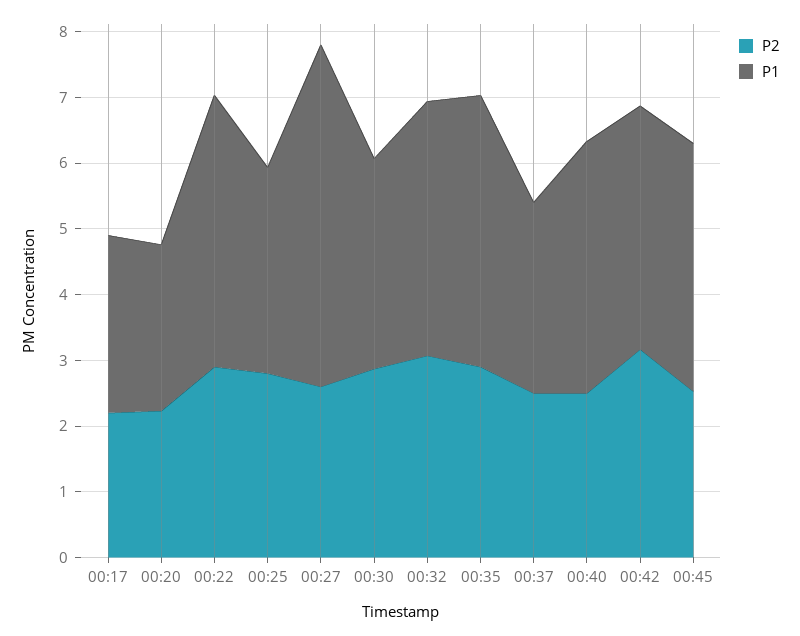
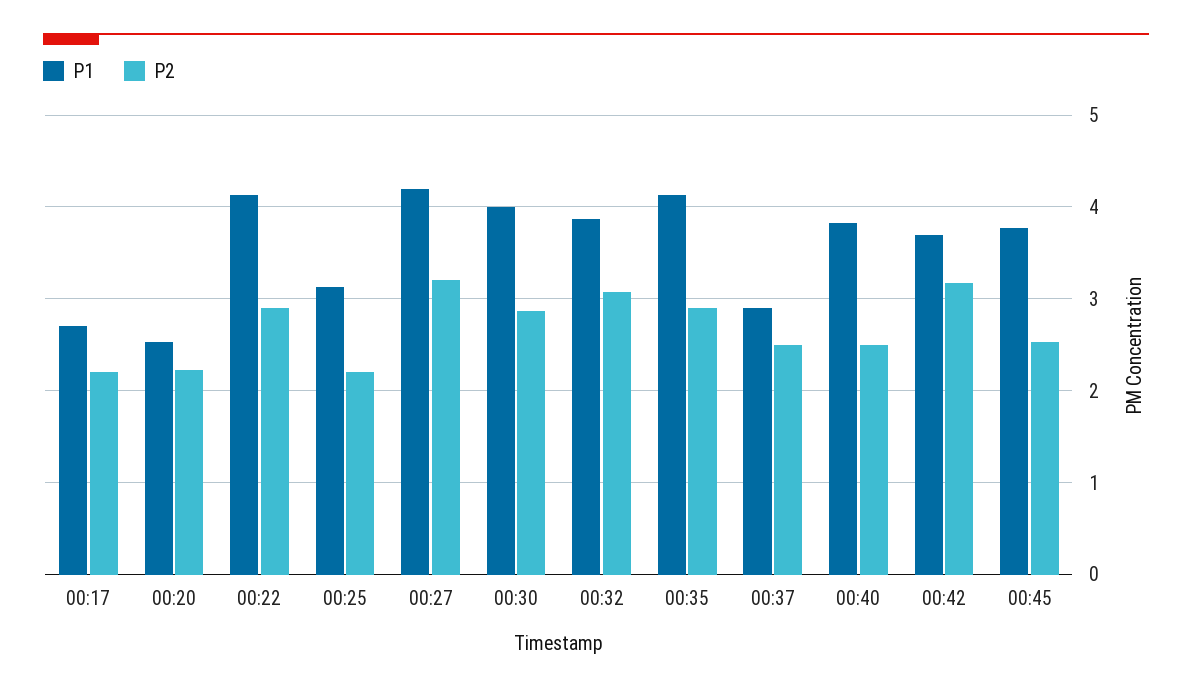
  {
    "P2": {
      "00:17": 2.2,
      "00:20": 2.2,
      "00:22": 2.9,
-     "00:25": 2.8,
+     "00:25": 2.2,
-     "00:27": 2.6,
+     "00:27": 3.2,
      "00:30": 2.9,
      "00:32": 3.1,
      "00:35": 2.9,
      "00:37": 2.5,
      "00:40": 2.5,
      "00:42": 3.2,
      "00:45": 2.5
    },
    "P1": {
      "00:17": 2.7,
      "00:20": 2.5,
      "00:22": 4.1,
      "00:25": 3.1,
-     "00:27": 5.2,
+     "00:27": 4.2,
-     "00:30": 3.2,
+     "00:30": 4,
      "00:32": 3.9,
      "00:35": 4.1,
      "00:37": 2.9,
      "00:40": 3.8,
      "00:42": 3.7,
      "00:45": 3.8
    }
  }

